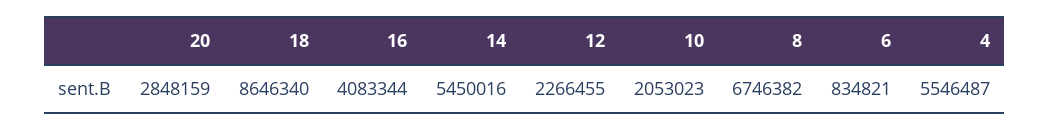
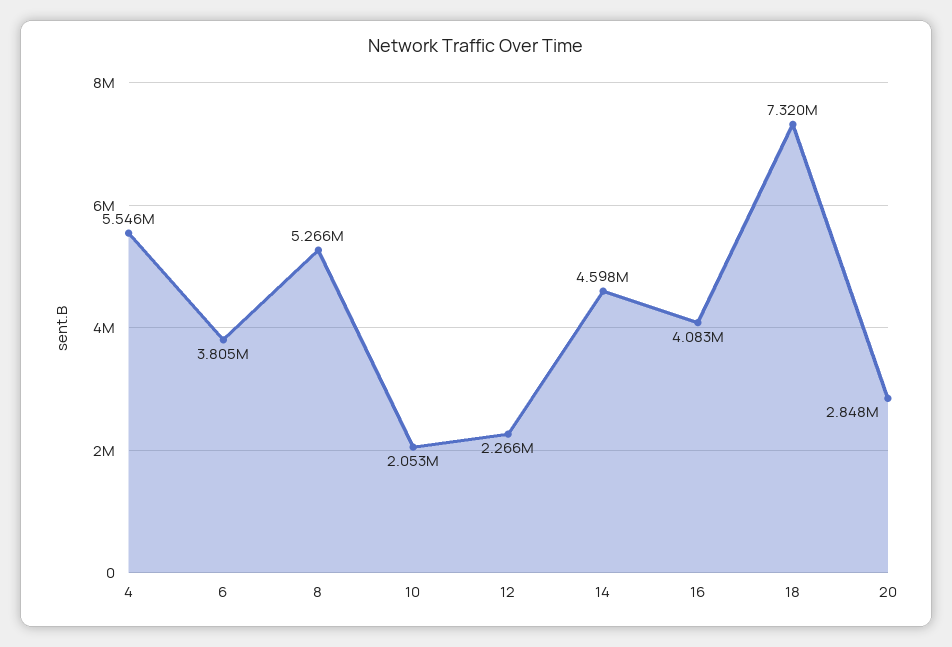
  {
    "20": 2848159,
-   "18": 8646340,
+   "18": 7320000,
    "16": 4083344,
-   "14": 5450016,
+   "14": 4598000,
    "12": 2266455,
    "10": 2053023,
-   "8": 6746382,
+   "8": 5266000,
-   "6": 834821,
+   "6": 3805000,
    "4": 5546487
  }

